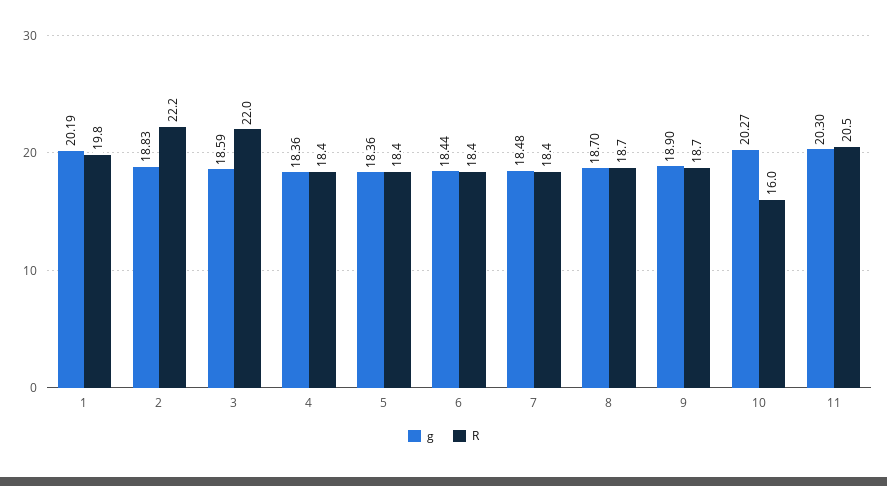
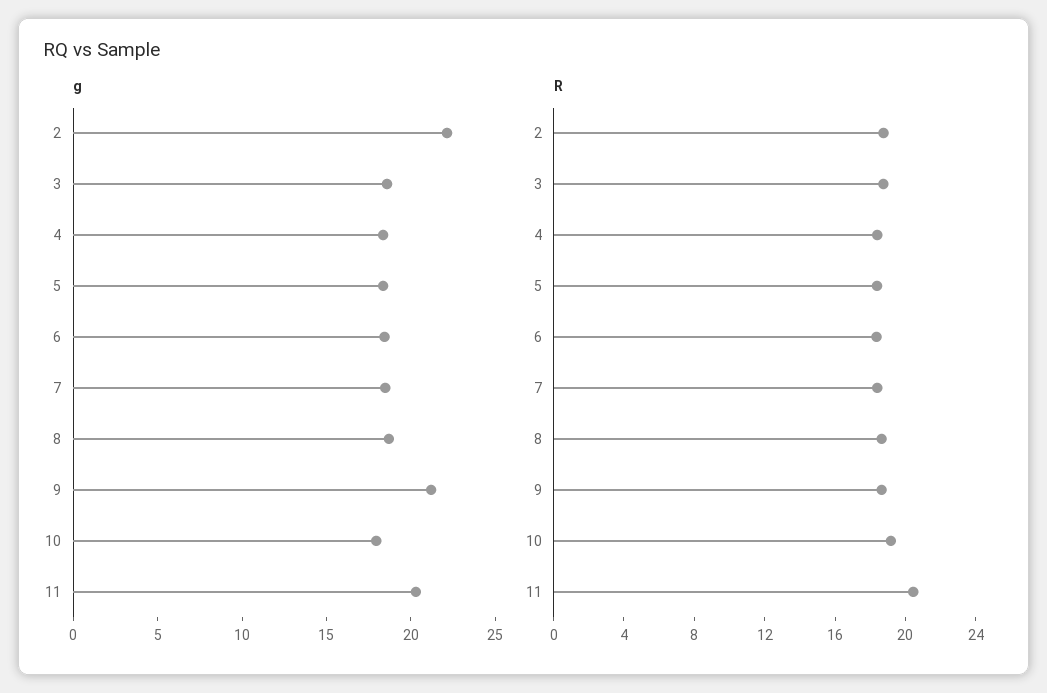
  {
    "g": {
-     "1": 20.19,
-     "2": 18.83,
+     "2": 22,
      "3": 18.59,
      "4": 18.36,
      "5": 18.36,
      "6": 18.44,
      "7": 18.48,
      "8": 18.7,
-     "9": 18.9,
+     "9": 21,
-     "10": 20.27,
+     "10": 18,
      "11": 20.3
    },
    "R": {
-     "1": 19.8,
-     "2": 22.2,
+     "2": 19,
-     "3": 22,
+     "3": 19,
      "4": 18.4,
      "5": 18.4,
      "6": 18.4,
      "7": 18.4,
      "8": 18.7,
      "9": 18.7,
-     "10": 16,
+     "10": 19,
      "11": 20.5
    }
  }

